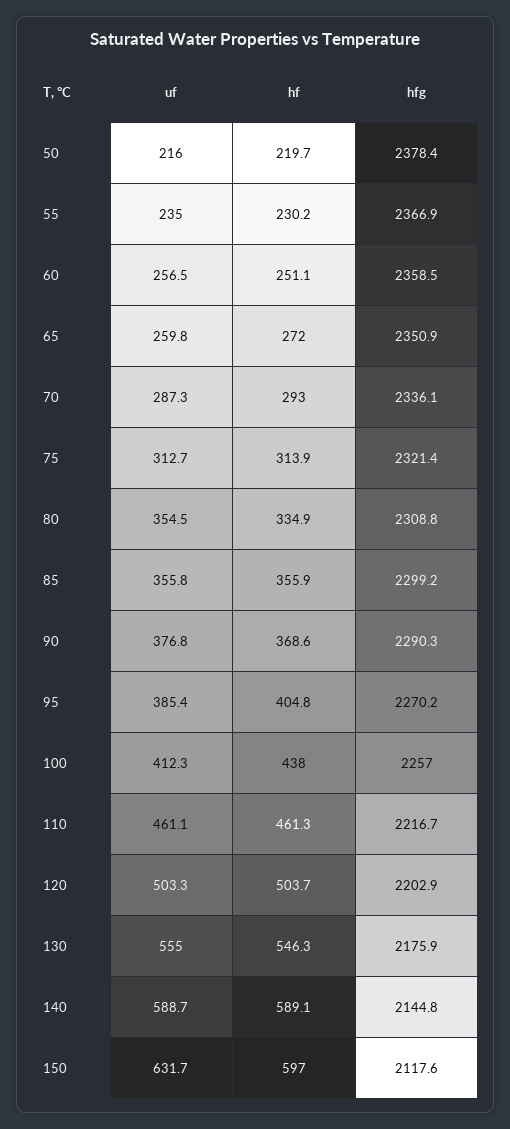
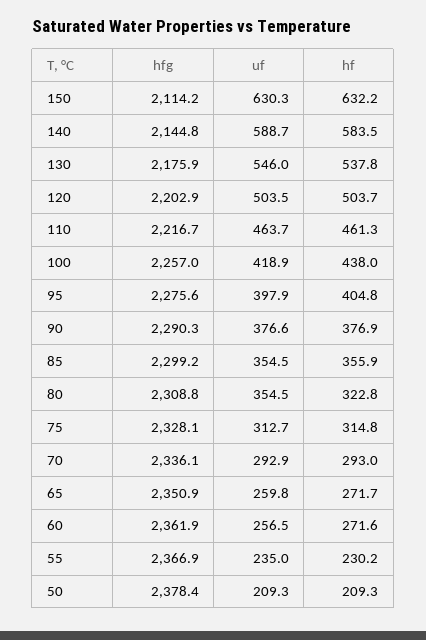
  {
    "uf": {
-     "50": 216,
+     "50": 209.3,
      "55": 235,
      "60": 256.5,
      "65": 259.8,
-     "70": 287.3,
+     "70": 292.9,
      "75": 312.7,
      "80": 354.5,
-     "85": 355.8,
+     "85": 354.5,
-     "90": 376.8,
+     "90": 376.6,
-     "95": 385.4,
+     "95": 397.9,
-     "100": 412.3,
+     "100": 418.9,
-     "110": 461.1,
+     "110": 463.7,
-     "120": 503.3,
+     "120": 503.5,
-     "130": 555,
+     "130": 546,
      "140": 588.7,
-     "150": 631.7
+     "150": 630.3
    },
    "hf": {
-     "50": 219.7,
+     "50": 209.3,
      "55": 230.2,
-     "60": 251.1,
+     "60": 271.6,
-     "65": 272,
+     "65": 271.7,
      "70": 293,
-     "75": 313.9,
+     "75": 314.8,
-     "80": 334.9,
+     "80": 322.8,
      "85": 355.9,
-     "90": 368.6,
+     "90": 376.9,
      "95": 404.8,
      "100": 438,
      "110": 461.3,
      "120": 503.7,
-     "130": 546.3,
+     "130": 537.8,
-     "140": 589.1,
+     "140": 583.5,
-     "150": 597
+     "150": 632.2
    },
    "hfg": {
      "50": 2378.4,
      "55": 2366.9,
-     "60": 2358.5,
+     "60": 2361.9,
      "65": 2350.9,
      "70": 2336.1,
-     "75": 2321.4,
+     "75": 2328.1,
      "80": 2308.8,
      "85": 2299.2,
      "90": 2290.3,
-     "95": 2270.2,
+     "95": 2275.6,
      "100": 2257,
      "110": 2216.7,
      "120": 2202.9,
      "130": 2175.9,
      "140": 2144.8,
-     "150": 2117.6
+     "150": 2114.2
    }
  }

